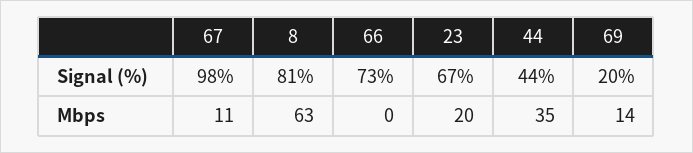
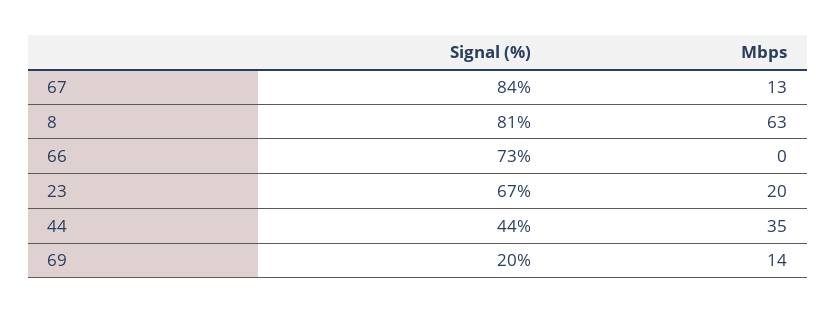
  {
    "67": {
-     "Signal (%)": 98,
+     "Signal (%)": 84,
-     "Mbps": 11
+     "Mbps": 13
    },
    "8": {
      "Signal (%)": 81,
      "Mbps": 63
    },
    "66": {
      "Signal (%)": 73,
      "Mbps": 0
    },
    "23": {
      "Signal (%)": 67,
      "Mbps": 20
    },
    "44": {
      "Signal (%)": 44,
      "Mbps": 35
    },
    "69": {
      "Signal (%)": 20,
      "Mbps": 14
    }
  }

